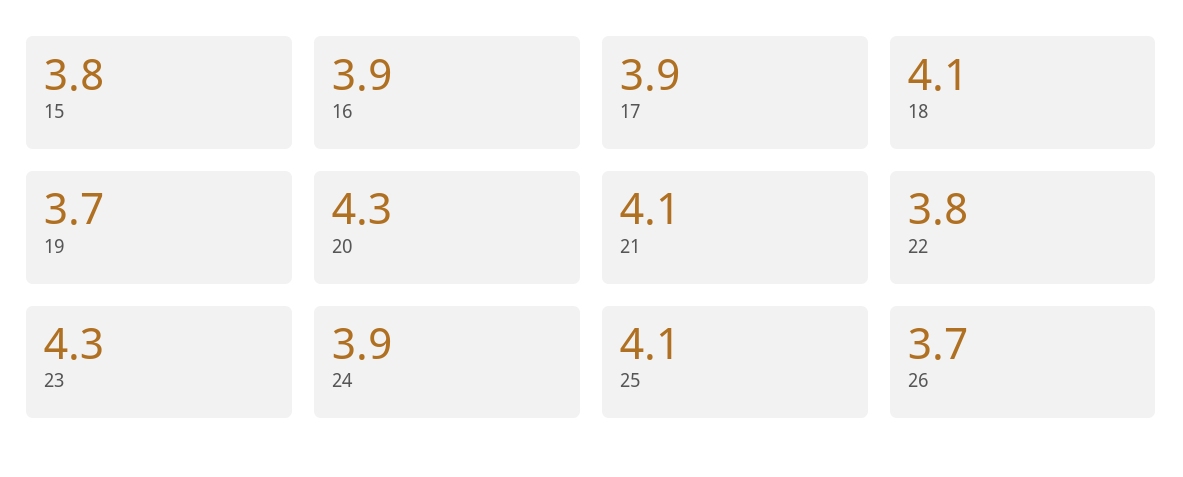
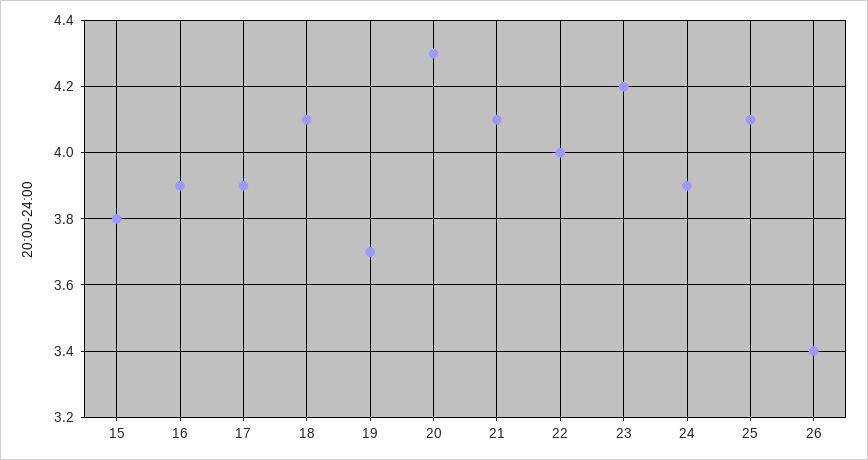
  {
    "15": 3.8,
    "16": 3.9,
    "17": 3.9,
    "18": 4.1,
    "19": 3.7,
    "20": 4.3,
    "21": 4.1,
-   "22": 3.8,
+   "22": 4,
-   "23": 4.3,
+   "23": 4.2,
    "24": 3.9,
    "25": 4.1,
-   "26": 3.7
+   "26": 3.4
  }

